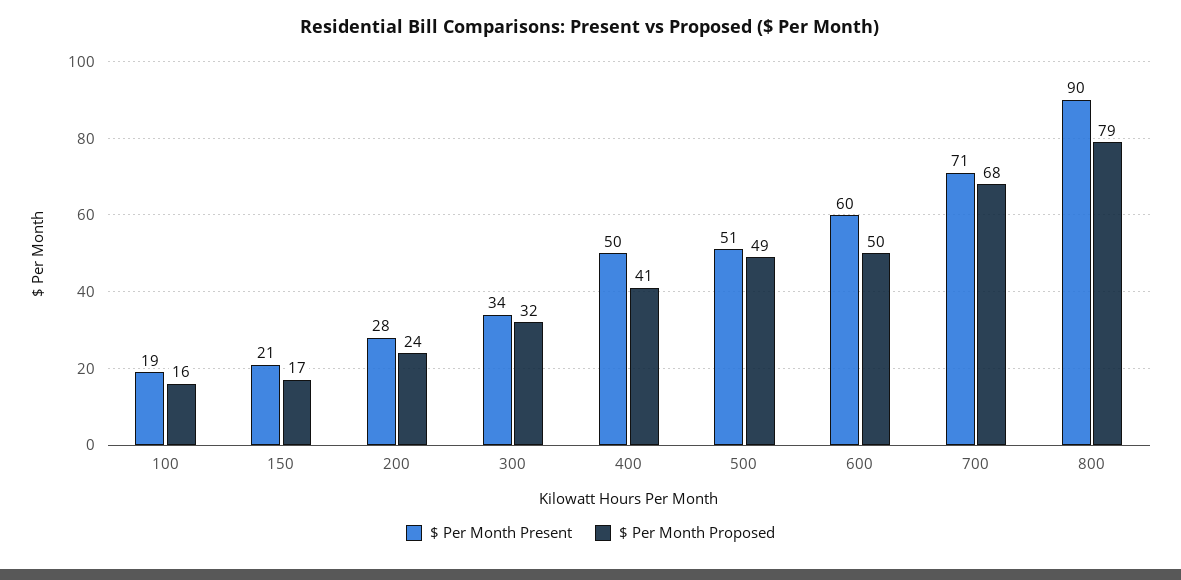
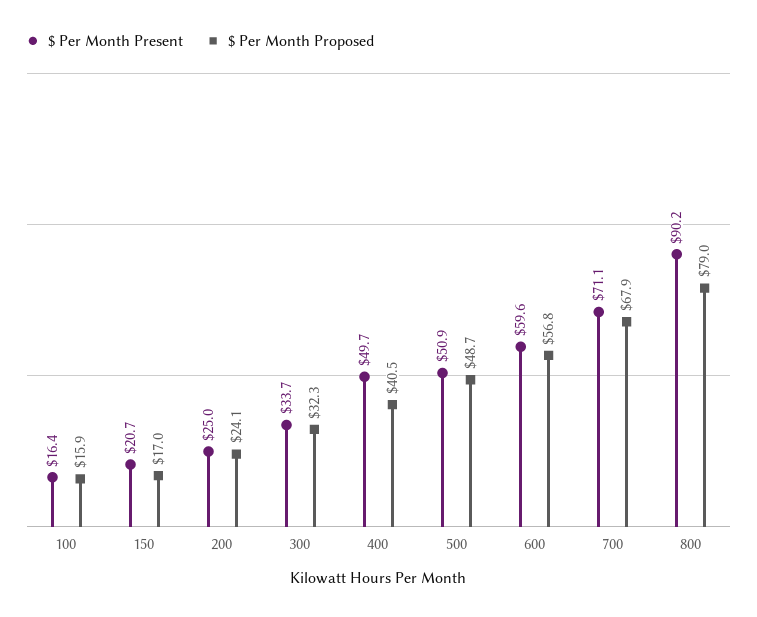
  {
    "$ Per Month Present": {
-     "100": 19,
+     "100": 16.4,
      "150": 20.7,
-     "200": 28,
+     "200": 25,
      "300": 33.7,
      "400": 49.7,
      "500": 50.9,
      "600": 59.6,
      "700": 71.1,
      "800": 90.2
    },
    "$ Per Month Proposed": {
      "100": 15.9,
      "150": 17,
      "200": 24.1,
      "300": 32.3,
      "400": 40.5,
      "500": 48.7,
-     "600": 50,
+     "600": 56.8,
      "700": 67.9,
      "800": 79
    }
  }

